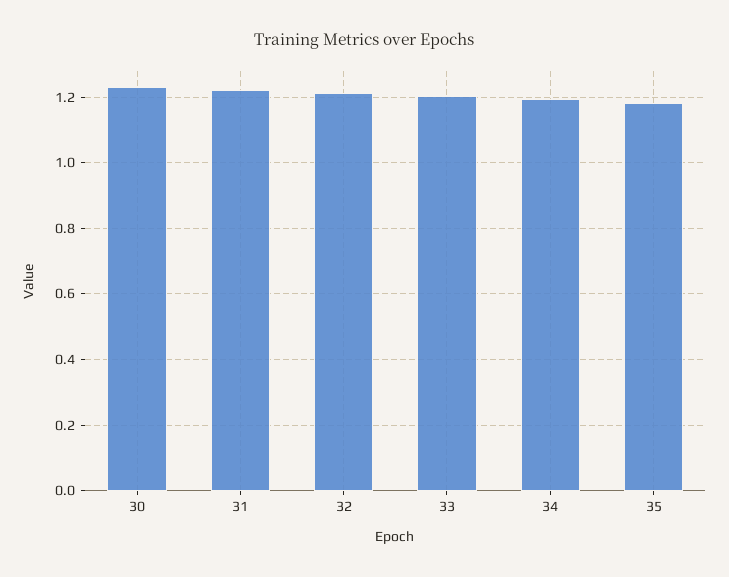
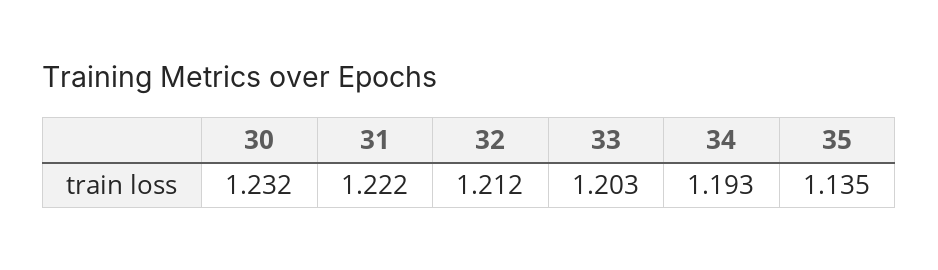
  {
    "30": 1.232,
    "31": 1.222,
    "32": 1.212,
    "33": 1.203,
    "34": 1.193,
-   "35": 1.18
+   "35": 1.135
  }

